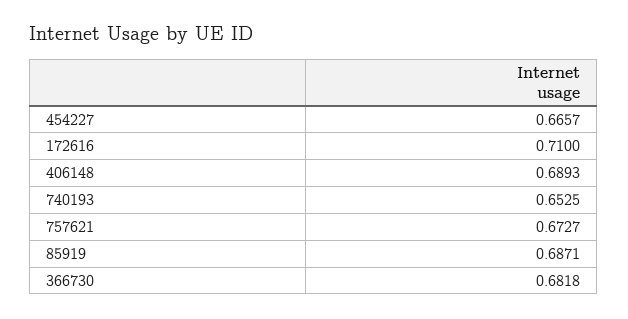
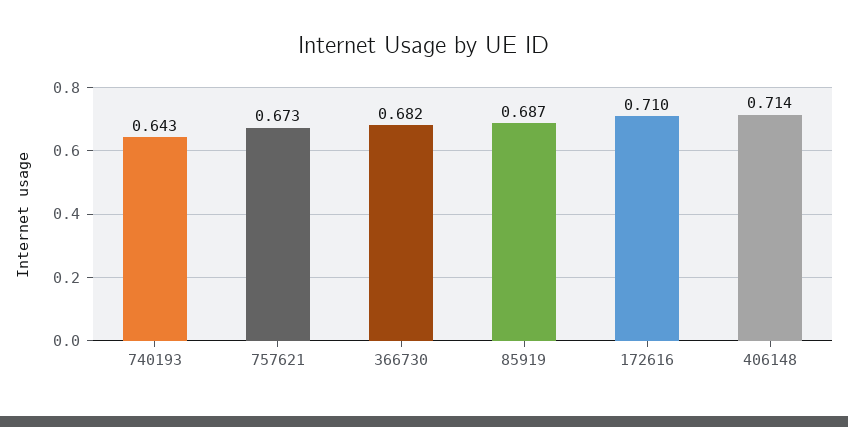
  {
-   "454227": 0.6657,
    "172616": 0.71,
-   "406148": 0.6893,
+   "406148": 0.714,
-   "740193": 0.6525,
+   "740193": 0.643,
    "757621": 0.6727,
    "85919": 0.6871,
    "366730": 0.6818
  }

